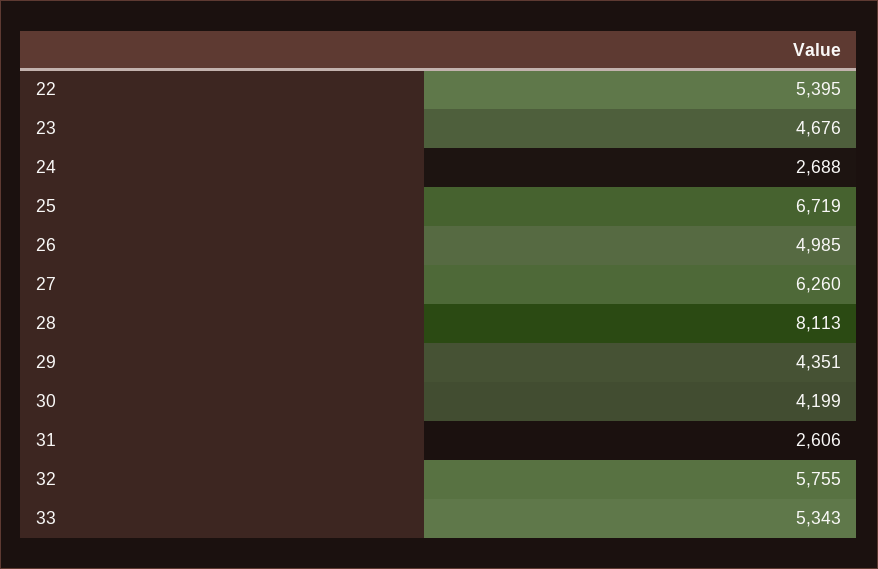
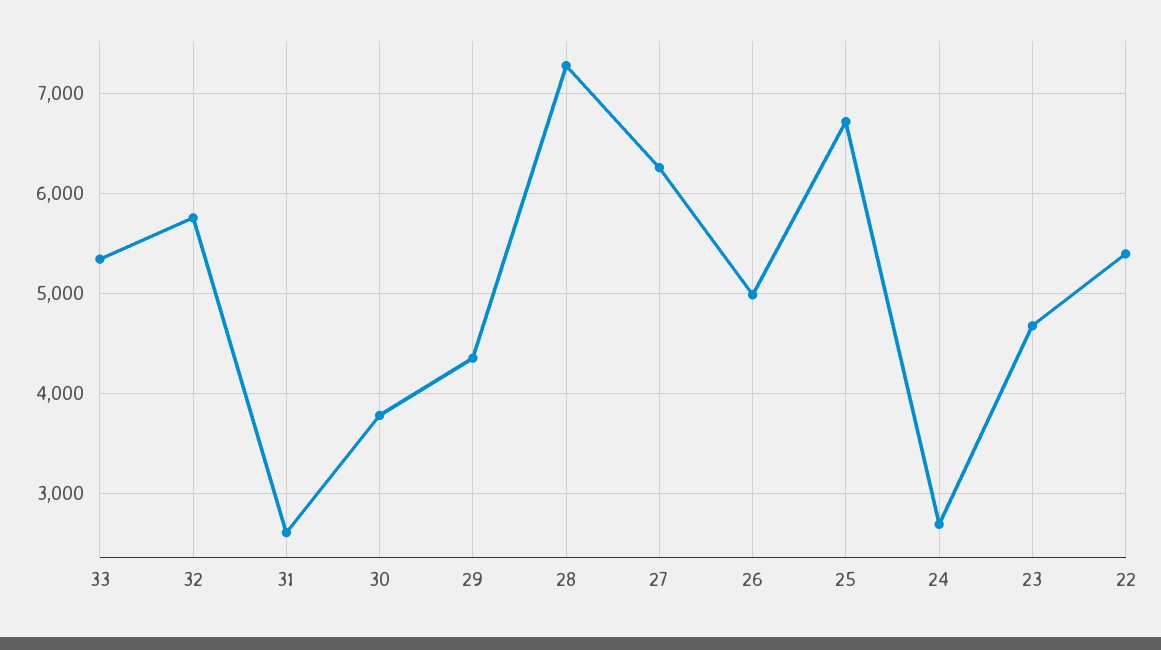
  {
    "22": 5395,
    "23": 4676,
    "24": 2688,
    "25": 6719,
    "26": 4985,
    "27": 6260,
-   "28": 8113,
+   "28": 7300,
    "29": 4351,
-   "30": 4199,
+   "30": 3800,
    "31": 2606,
    "32": 5755,
    "33": 5343
  }

